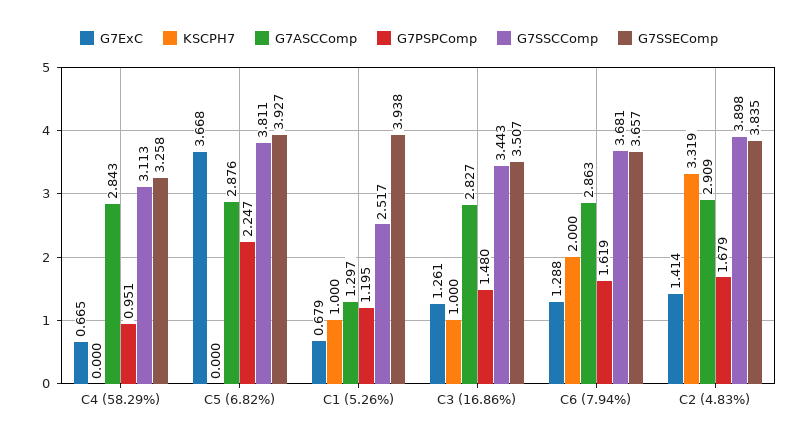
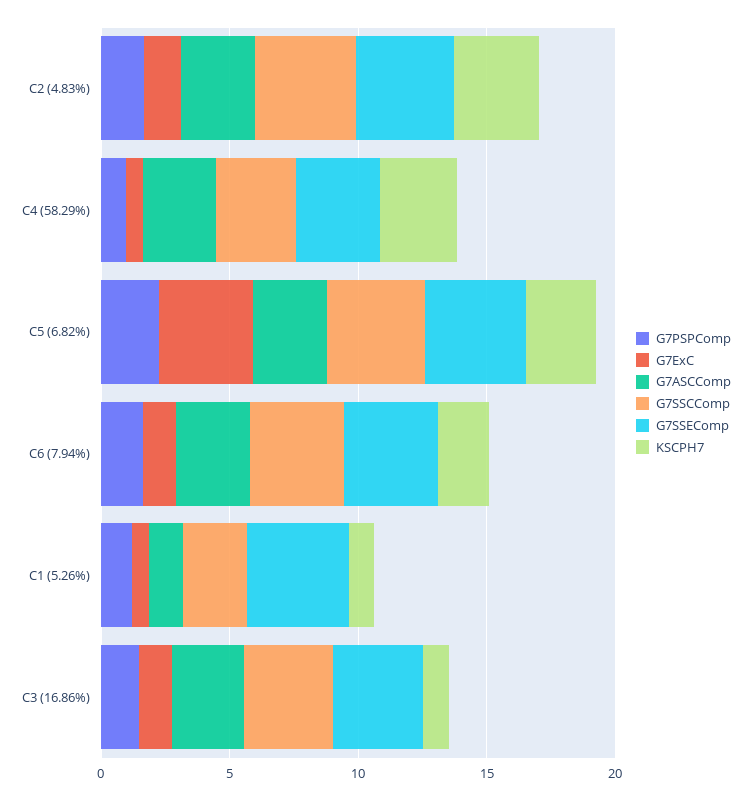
  {
    "G7ExC": {
      "C4 (58.29%)": 0.665,
      "C5 (6.82%)": 3.668,
      "C1 (5.26%)": 0.679,
      "C3 (16.86%)": 1.261,
      "C6 (7.94%)": 1.288,
      "C2 (4.83%)": 1.414
    },
    "KSCPH7": {
-     "C4 (58.29%)": 0,
+     "C4 (58.29%)": 3,
-     "C5 (6.82%)": 0,
+     "C5 (6.82%)": 3,
      "C1 (5.26%)": 1,
      "C3 (16.86%)": 1,
      "C6 (7.94%)": 2,
      "C2 (4.83%)": 3.319
    },
    "G7ASCComp": {
      "C4 (58.29%)": 2.843,
      "C5 (6.82%)": 2.876,
      "C1 (5.26%)": 1.297,
      "C3 (16.86%)": 2.827,
      "C6 (7.94%)": 2.863,
      "C2 (4.83%)": 2.909
    },
    "G7PSPComp": {
      "C4 (58.29%)": 0.951,
      "C5 (6.82%)": 2.247,
      "C1 (5.26%)": 1.195,
      "C3 (16.86%)": 1.48,
      "C6 (7.94%)": 1.619,
      "C2 (4.83%)": 1.679
    },
    "G7SSCComp": {
      "C4 (58.29%)": 3.113,
      "C5 (6.82%)": 3.811,
      "C1 (5.26%)": 2.517,
      "C3 (16.86%)": 3.443,
      "C6 (7.94%)": 3.681,
      "C2 (4.83%)": 3.898
    },
    "G7SSEComp": {
      "C4 (58.29%)": 3.258,
      "C5 (6.82%)": 3.927,
      "C1 (5.26%)": 3.938,
      "C3 (16.86%)": 3.507,
      "C6 (7.94%)": 3.657,
      "C2 (4.83%)": 3.835
    }
  }

